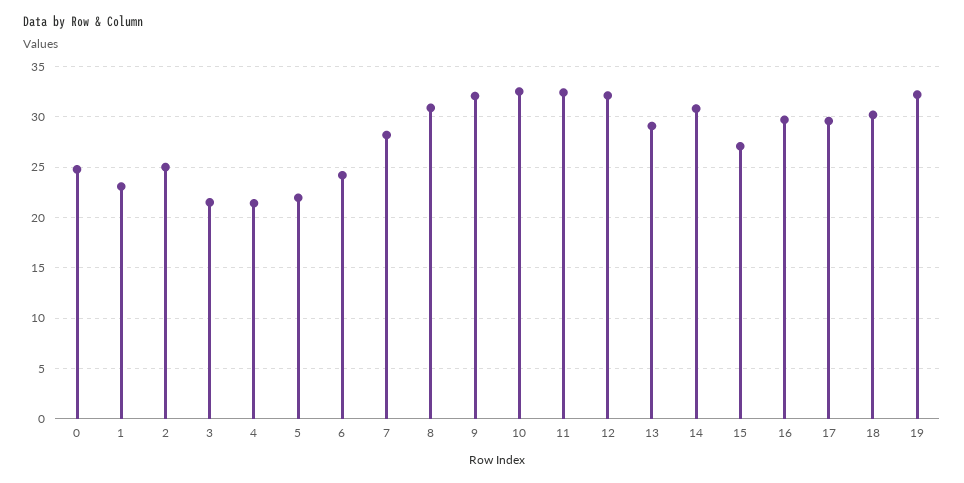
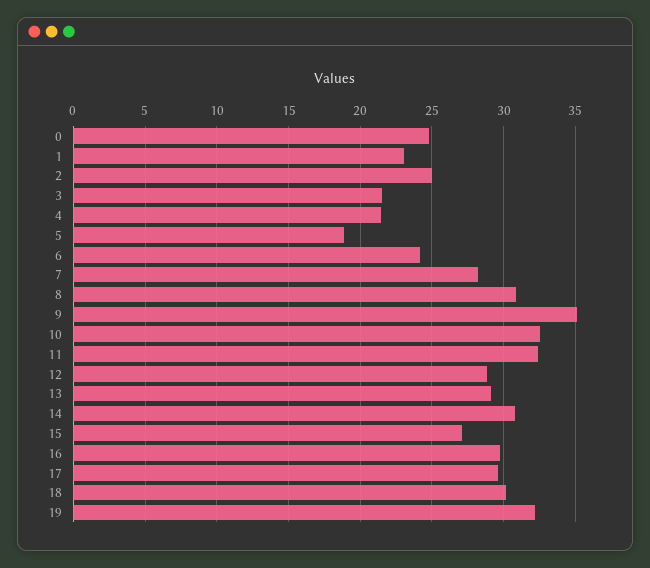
  {
    "0": 25,
    "1": 23,
    "2": 25,
    "3": 21.5,
    "4": 21.5,
-   "5": 22,
+   "5": 19,
    "6": 24,
    "7": 28,
    "8": 31,
-   "9": 32,
+   "9": 35,
    "10": 32.5,
    "11": 32.5,
-   "12": 32,
+   "12": 29,
    "13": 29,
    "14": 31,
    "15": 27,
    "16": 29.5,
    "17": 29.5,
    "18": 30,
    "19": 32
  }

